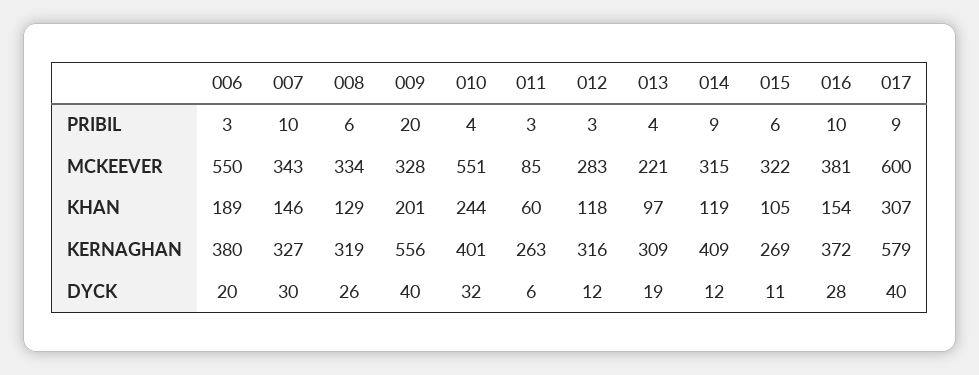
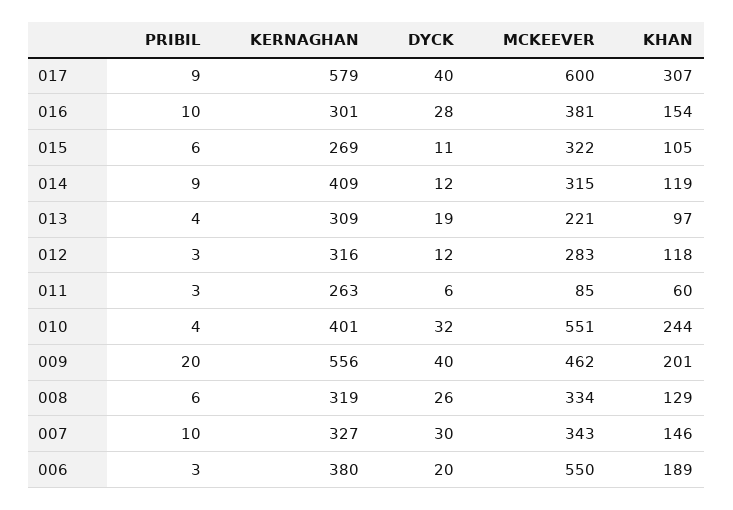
  {
    "006": {
      "PRIBIL": 3,
      "MCKEEVER": 550,
      "KHAN": 189,
      "KERNAGHAN": 380,
      "DYCK": 20
    },
    "007": {
      "PRIBIL": 10,
      "MCKEEVER": 343,
      "KHAN": 146,
      "KERNAGHAN": 327,
      "DYCK": 30
    },
    "008": {
      "PRIBIL": 6,
      "MCKEEVER": 334,
      "KHAN": 129,
      "KERNAGHAN": 319,
      "DYCK": 26
    },
    "009": {
      "PRIBIL": 20,
-     "MCKEEVER": 328,
+     "MCKEEVER": 462,
      "KHAN": 201,
      "KERNAGHAN": 556,
      "DYCK": 40
    },
    "010": {
      "PRIBIL": 4,
      "MCKEEVER": 551,
      "KHAN": 244,
      "KERNAGHAN": 401,
      "DYCK": 32
    },
    "011": {
      "PRIBIL": 3,
      "MCKEEVER": 85,
      "KHAN": 60,
      "KERNAGHAN": 263,
      "DYCK": 6
    },
    "012": {
      "PRIBIL": 3,
      "MCKEEVER": 283,
      "KHAN": 118,
      "KERNAGHAN": 316,
      "DYCK": 12
    },
    "013": {
      "PRIBIL": 4,
      "MCKEEVER": 221,
      "KHAN": 97,
      "KERNAGHAN": 309,
      "DYCK": 19
    },
    "014": {
      "PRIBIL": 9,
      "MCKEEVER": 315,
      "KHAN": 119,
      "KERNAGHAN": 409,
      "DYCK": 12
    },
    "015": {
      "PRIBIL": 6,
      "MCKEEVER": 322,
      "KHAN": 105,
      "KERNAGHAN": 269,
      "DYCK": 11
    },
    "016": {
      "PRIBIL": 10,
      "MCKEEVER": 381,
      "KHAN": 154,
-     "KERNAGHAN": 372,
+     "KERNAGHAN": 301,
      "DYCK": 28
    },
    "017": {
      "PRIBIL": 9,
      "MCKEEVER": 600,
      "KHAN": 307,
      "KERNAGHAN": 579,
      "DYCK": 40
    }
  }

